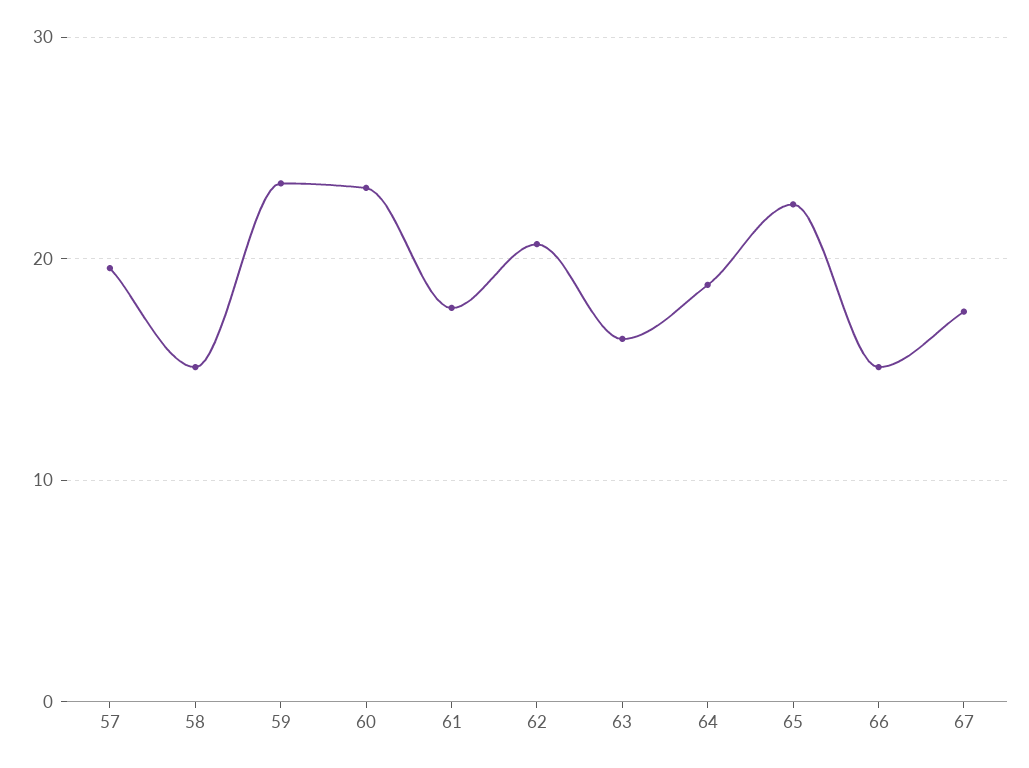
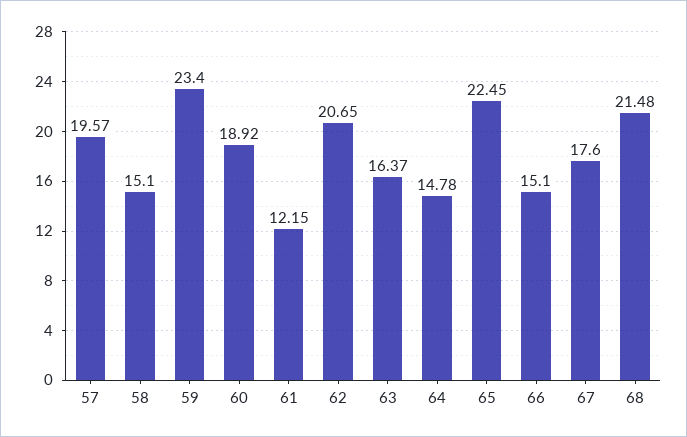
  {
    "57": 19.57,
    "58": 15.1,
    "59": 23.4,
-   "60": 23,
+   "60": 18.92,
-   "61": 18,
+   "61": 12.15,
    "62": 20.65,
    "63": 16.37,
-   "64": 19,
+   "64": 14.78,
    "65": 22.45,
    "66": 15.1,
-   "67": 17.6
+   "67": 17.6,
+   "68": 21.48
  }

